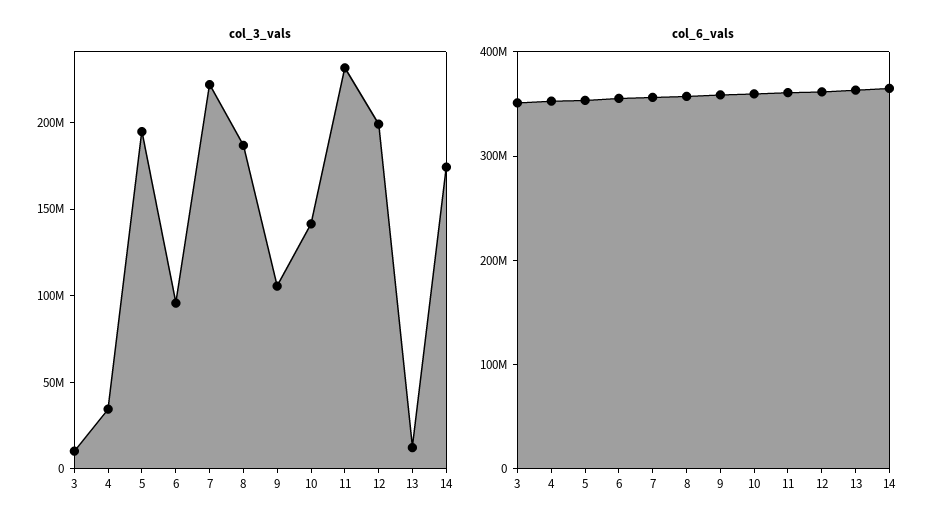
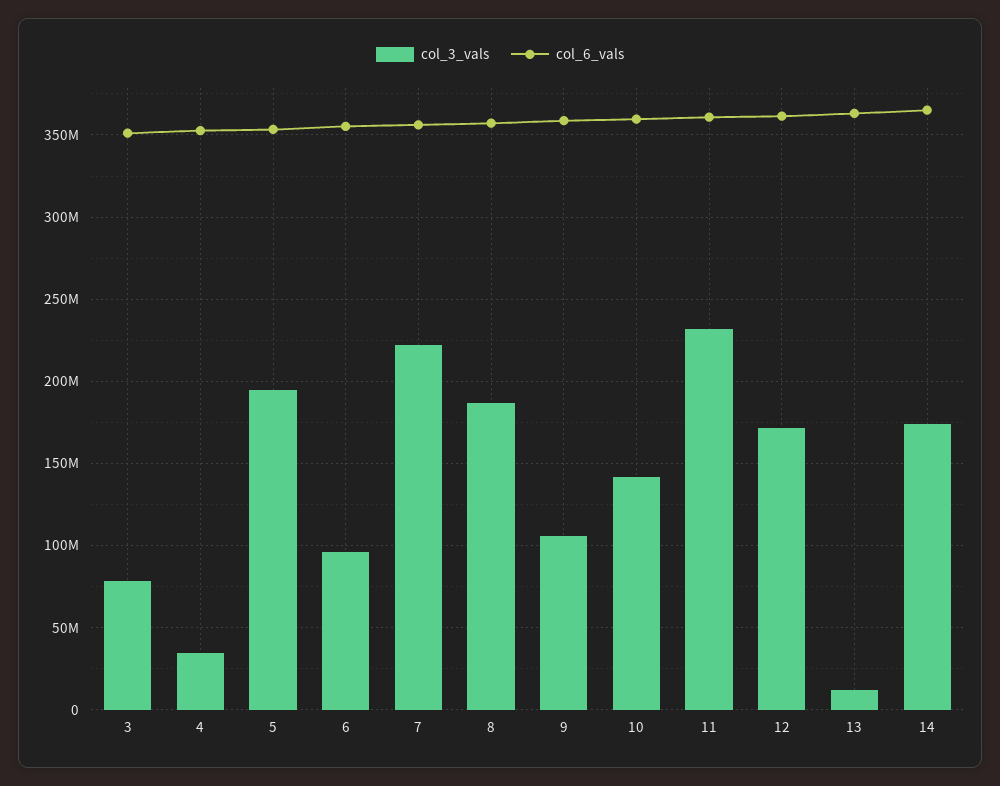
  {
    "col_3_vals": {
-     "3": 10000000,
+     "3": 80000000,
      "4": 35000000,
      "5": 195000000,
      "6": 95000000,
      "7": 220000000,
      "8": 185000000,
      "9": 105000000,
      "10": 140000000,
      "11": 230000000,
-     "12": 200000000,
+     "12": 170000000,
      "13": 10000000,
      "14": 175000000
    },
    "col_6_vals": {
      "3": 350000000,
      "4": 355000000,
      "5": 355000000,
      "6": 355000000,
      "7": 355000000,
      "8": 355000000,
      "9": 360000000,
      "10": 360000000,
      "11": 360000000,
      "12": 360000000,
      "13": 365000000,
      "14": 365000000
    }
  }

